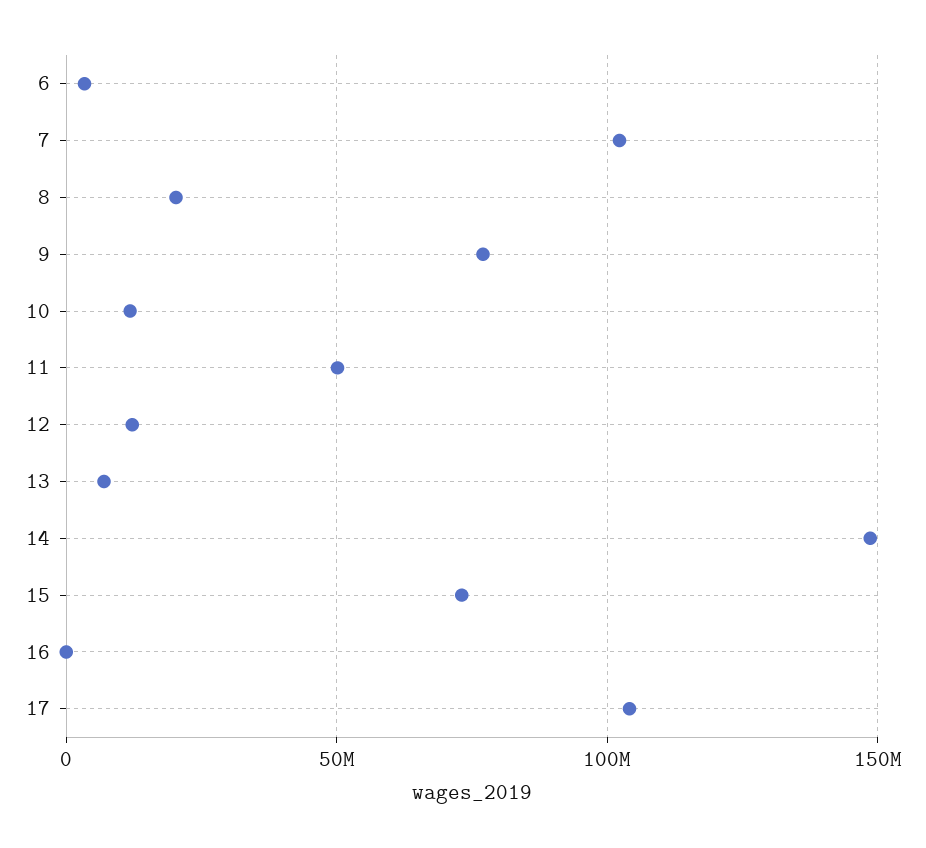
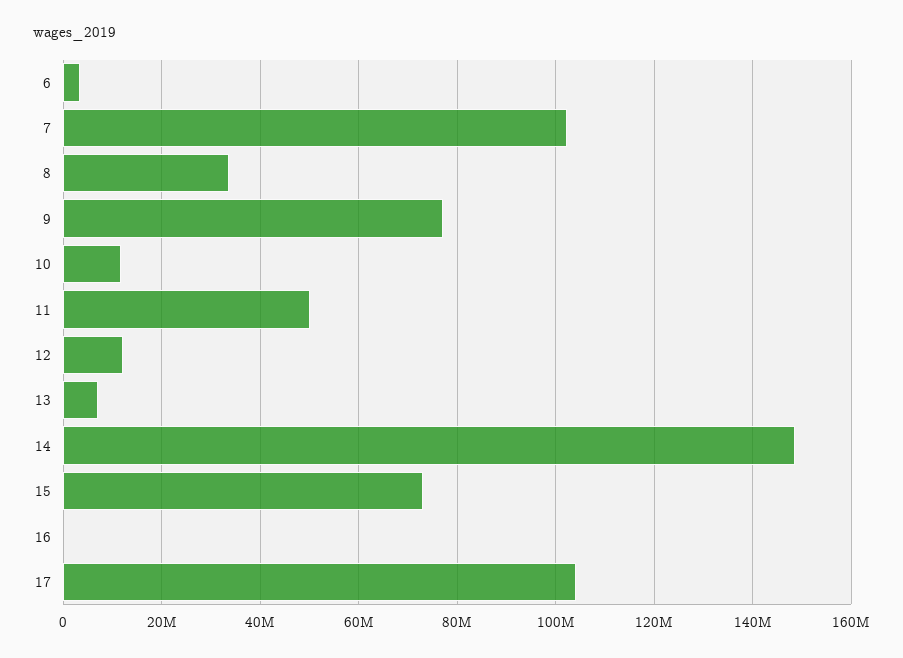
  {
    "6": 4000000,
    "7": 102000000,
-   "8": 20000000,
+   "8": 34000000,
    "9": 78000000,
    "10": 12000000,
    "11": 50000000,
    "12": 12000000,
    "13": 6000000,
    "14": 148000000,
    "15": 74000000,
    "16": 0,
    "17": 104000000
  }

